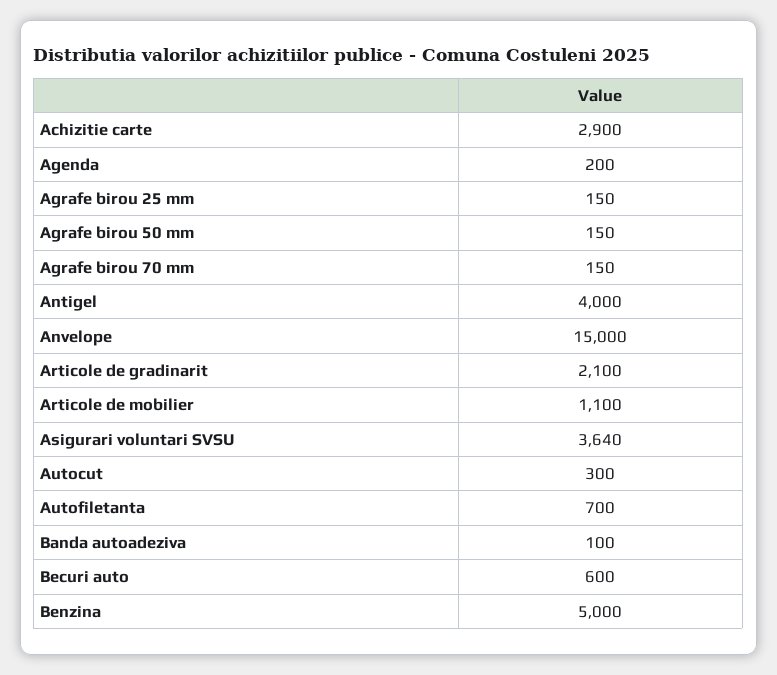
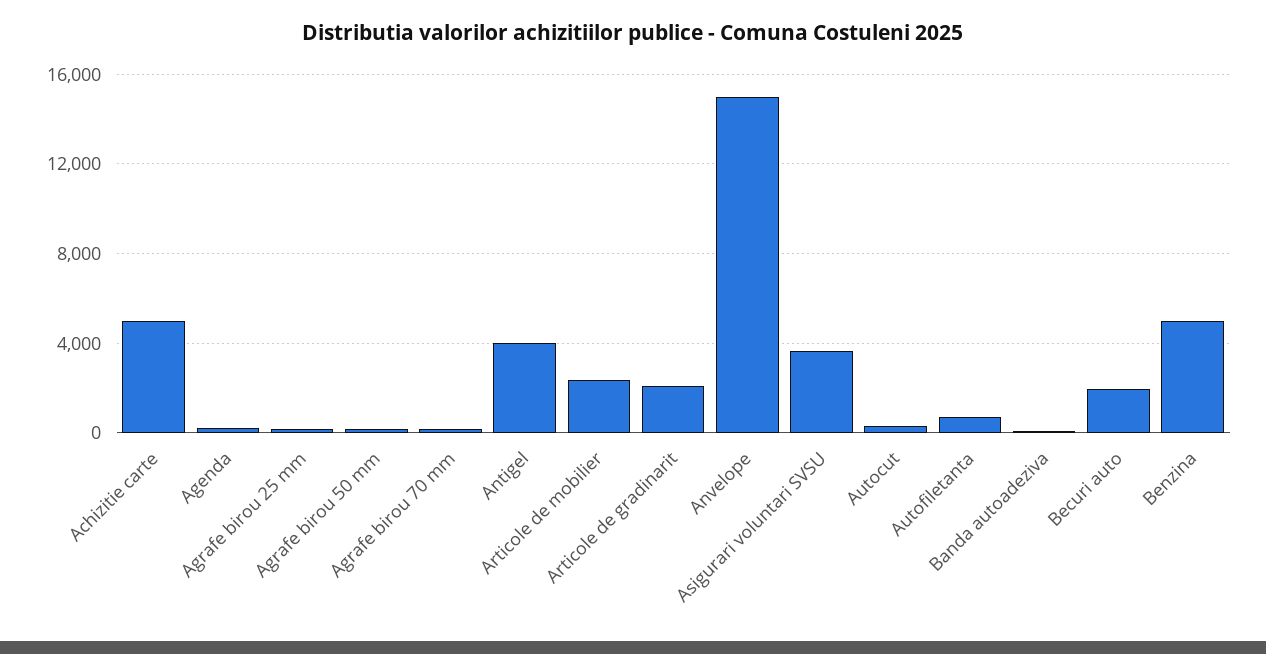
  {
-   "Achizitie carte": 2900,
+   "Achizitie carte": 5000,
    "Agenda": 200,
    "Agrafe birou 25 mm": 150,
    "Agrafe birou 50 mm": 150,
    "Agrafe birou 70 mm": 150,
    "Antigel": 4000,
    "Anvelope": 15000,
    "Articole de gradinarit": 2100,
-   "Articole de mobilier": 1100,
+   "Articole de mobilier": 2500,
    "Asigurari voluntari SVSU": 3640,
    "Autocut": 300,
    "Autofiletanta": 700,
    "Banda autoadeziva": 100,
-   "Becuri auto": 600,
+   "Becuri auto": 2000,
    "Benzina": 5000
  }

